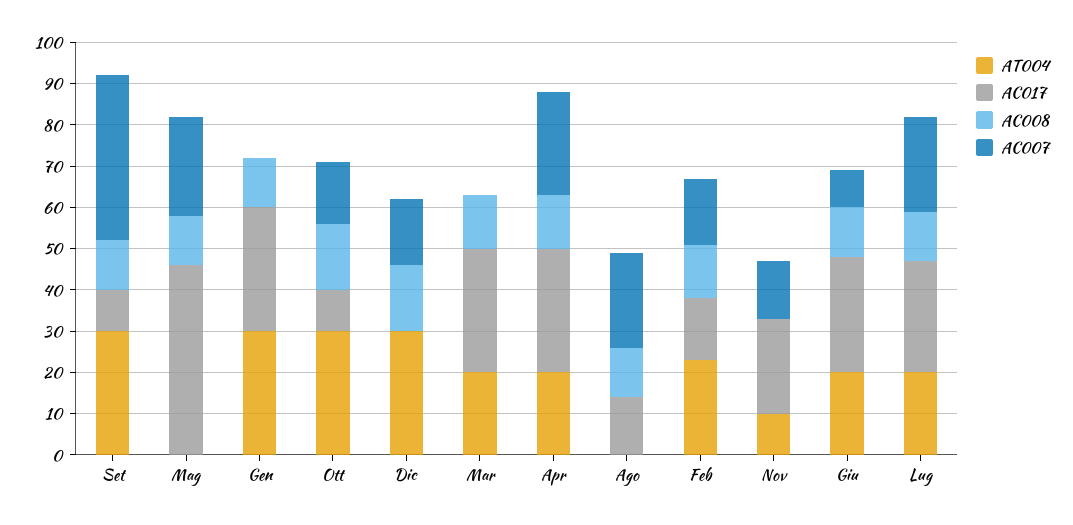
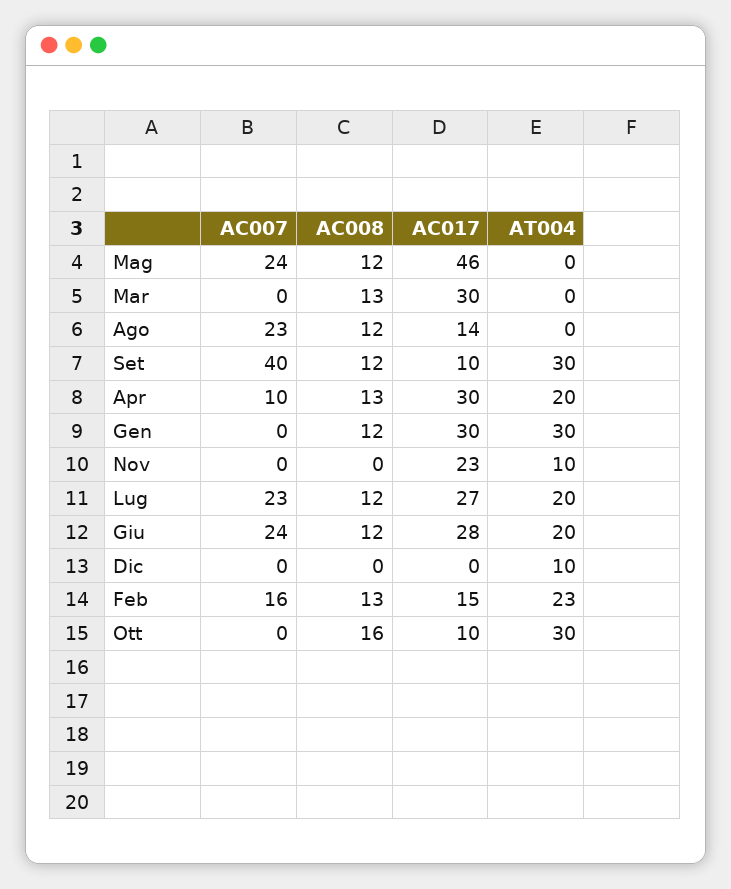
  {
    "AT004": {
      "Set": 30,
      "Mag": 0,
      "Gen": 30,
      "Ott": 30,
-     "Dic": 30,
+     "Dic": 10,
-     "Mar": 20,
+     "Mar": 0,
      "Apr": 20,
      "Ago": 0,
      "Feb": 23,
      "Nov": 10,
      "Giu": 20,
      "Lug": 20
    },
    "AC017": {
      "Set": 10,
      "Mag": 46,
      "Gen": 30,
      "Ott": 10,
      "Dic": 0,
      "Mar": 30,
      "Apr": 30,
      "Ago": 14,
      "Feb": 15,
      "Nov": 23,
      "Giu": 28,
      "Lug": 27
    },
    "AC008": {
      "Set": 12,
      "Mag": 12,
      "Gen": 12,
      "Ott": 16,
-     "Dic": 15,
+     "Dic": 0,
      "Mar": 13,
      "Apr": 13,
      "Ago": 12,
      "Feb": 13,
      "Nov": 0,
      "Giu": 12,
      "Lug": 12
    },
    "AC007": {
      "Set": 40,
      "Mag": 24,
      "Gen": 0,
-     "Ott": 15,
+     "Ott": 0,
-     "Dic": 15,
+     "Dic": 0,
      "Mar": 0,
-     "Apr": 25,
+     "Apr": 10,
      "Ago": 23,
      "Feb": 16,
-     "Nov": 15,
+     "Nov": 0,
-     "Giu": 10,
+     "Giu": 24,
      "Lug": 23
    }
  }

